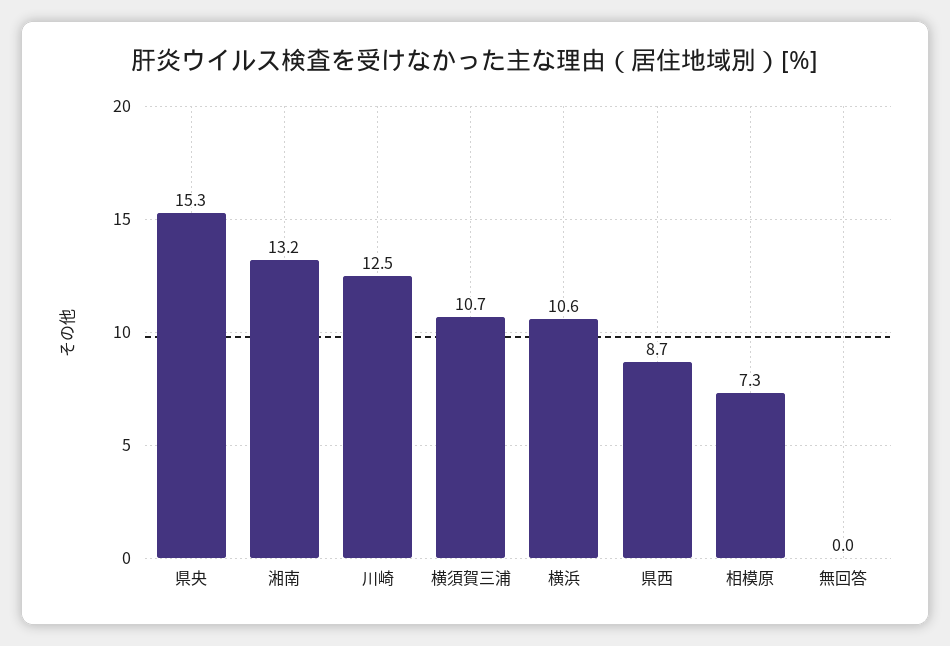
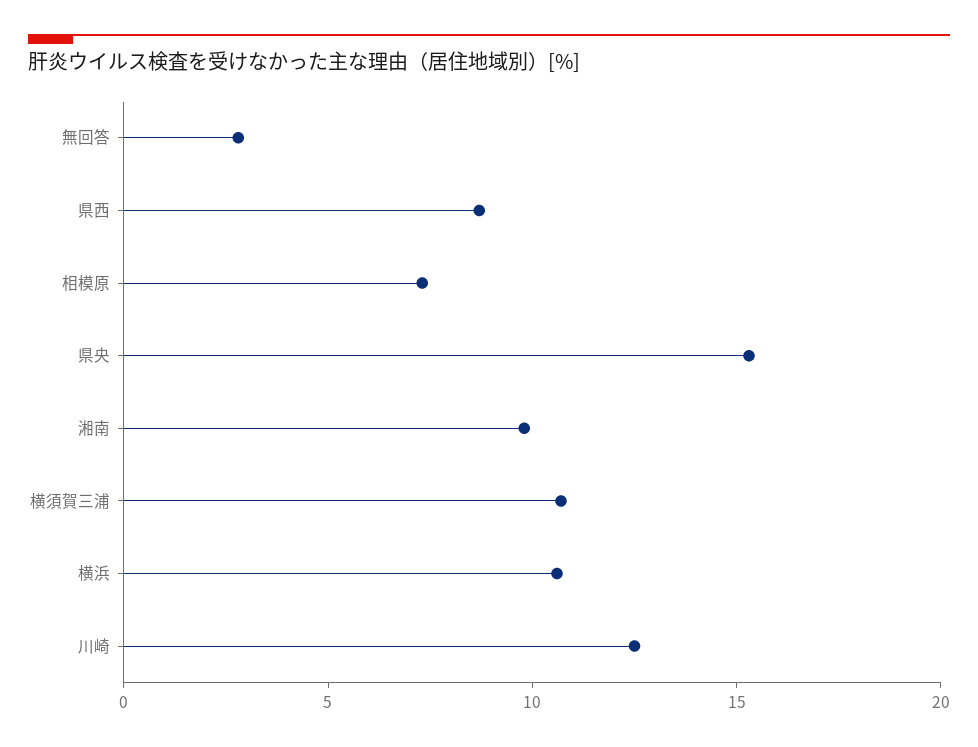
  {
    "県央": 15.3,
-   "湘南": 13.2,
+   "湘南": 10,
    "川崎": 12.5,
    "横須賀三浦": 10.7,
    "横浜": 10.6,
    "県西": 8.7,
    "相模原": 7.3,
-   "無回答": 0
+   "無回答": 3
  }

